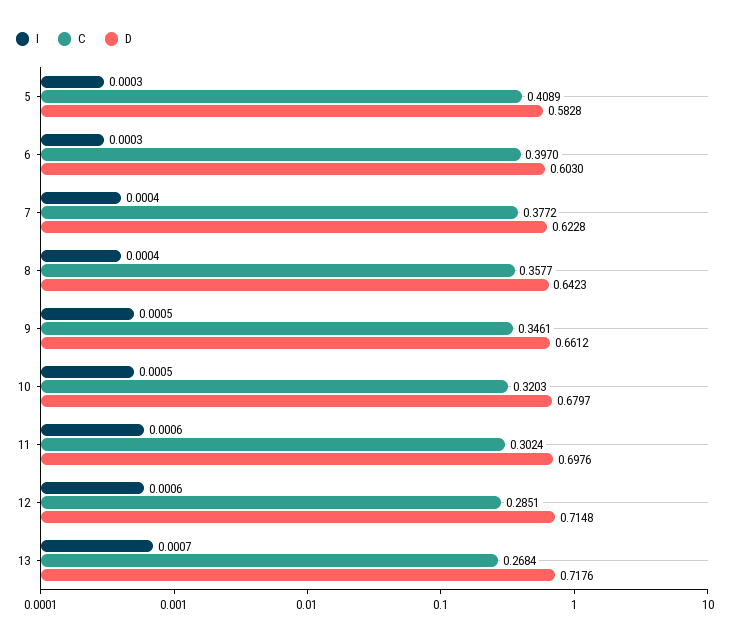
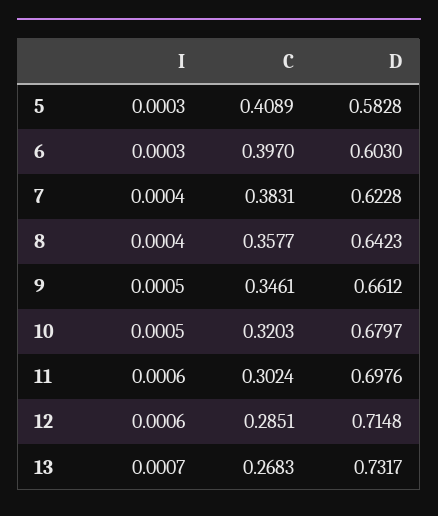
  {
    "I": {
      "5": 0.0003,
      "6": 0.0003,
      "7": 0.0004,
      "8": 0.0004,
      "9": 0.0005,
      "10": 0.0005,
      "11": 0.0006,
      "12": 0.0006,
      "13": 0.0007
    },
    "C": {
      "5": 0.4089,
      "6": 0.397,
-     "7": 0.3772,
+     "7": 0.3831,
      "8": 0.3577,
      "9": 0.3461,
      "10": 0.3203,
      "11": 0.3024,
      "12": 0.2851,
-     "13": 0.2684
+     "13": 0.2683
    },
    "D": {
      "5": 0.5828,
      "6": 0.603,
      "7": 0.6228,
      "8": 0.6423,
      "9": 0.6612,
      "10": 0.6797,
      "11": 0.6976,
      "12": 0.7148,
-     "13": 0.7176
+     "13": 0.7317
    }
  }

